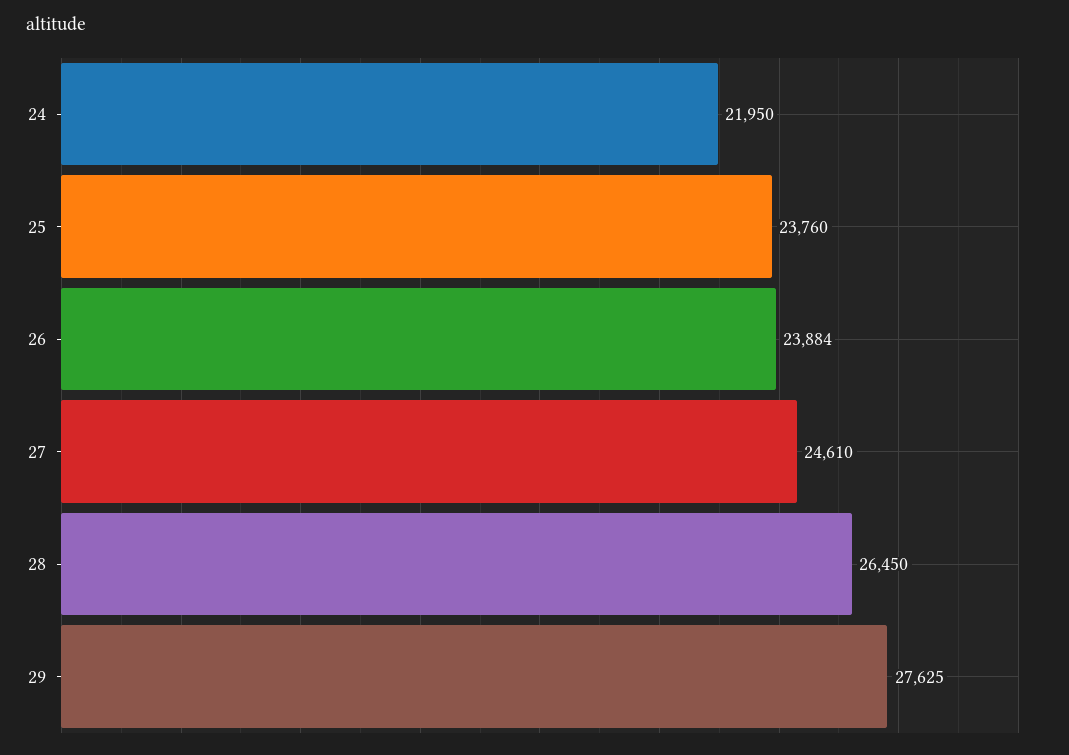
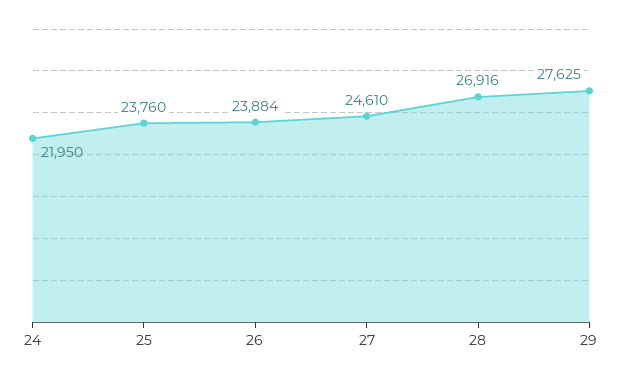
  {
    "24": 21950,
    "25": 23760,
    "26": 23884,
    "27": 24610,
-   "28": 26450,
+   "28": 26916,
    "29": 27625
  }

